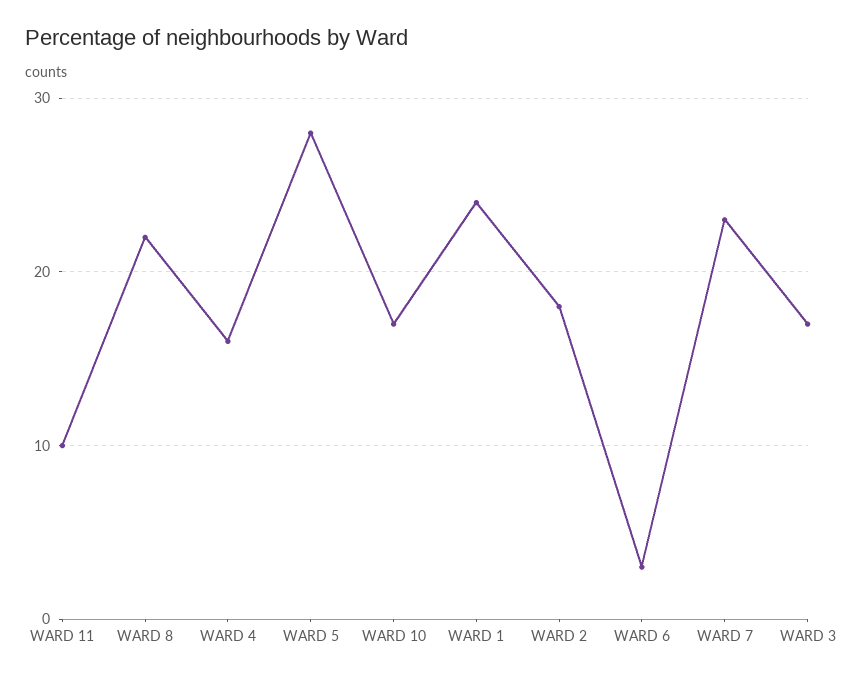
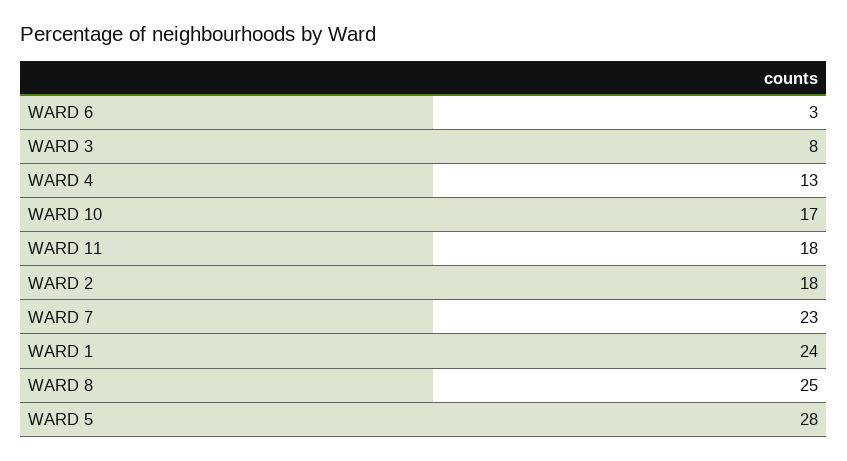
  {
-   "WARD 11": 10,
+   "WARD 11": 18,
-   "WARD 8": 22,
+   "WARD 8": 25,
-   "WARD 4": 16,
+   "WARD 4": 13,
    "WARD 5": 28,
    "WARD 10": 17,
    "WARD 1": 24,
    "WARD 2": 18,
    "WARD 6": 3,
    "WARD 7": 23,
-   "WARD 3": 17
+   "WARD 3": 8
  }

